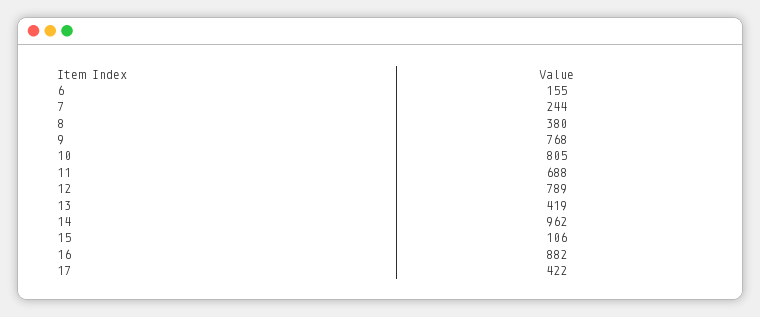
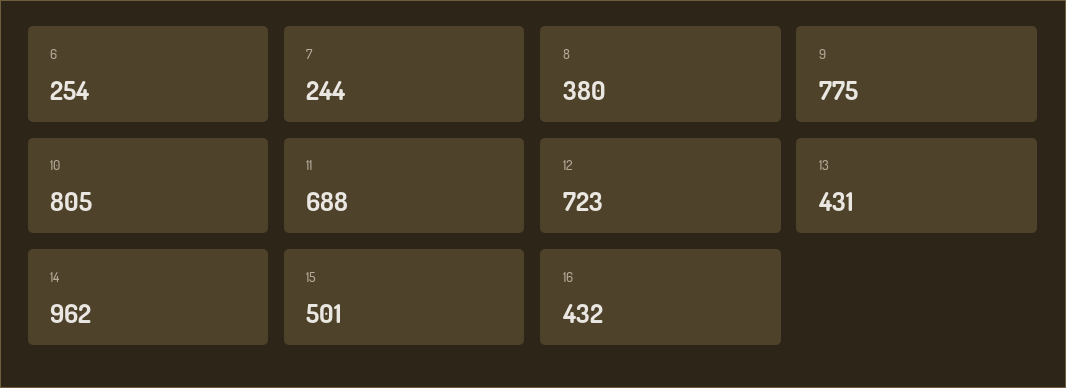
  {
-   "6": 155,
+   "6": 254,
    "7": 244,
    "8": 380,
-   "9": 768,
+   "9": 775,
    "10": 805,
    "11": 688,
-   "12": 789,
+   "12": 723,
-   "13": 419,
+   "13": 431,
    "14": 962,
-   "15": 106,
+   "15": 501,
-   "16": 882,
+   "16": 432
-   "17": 422
  }

